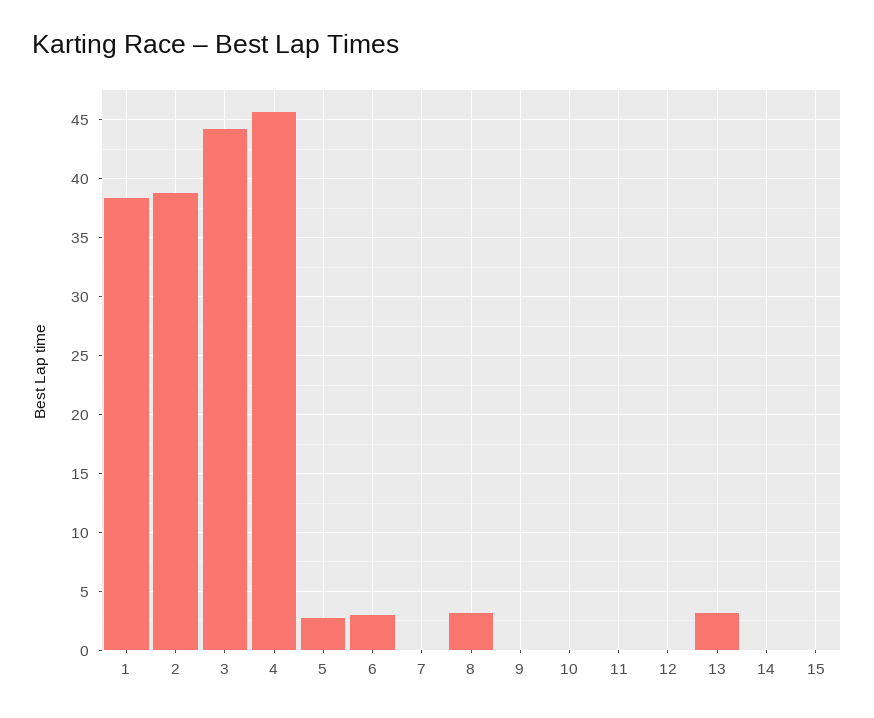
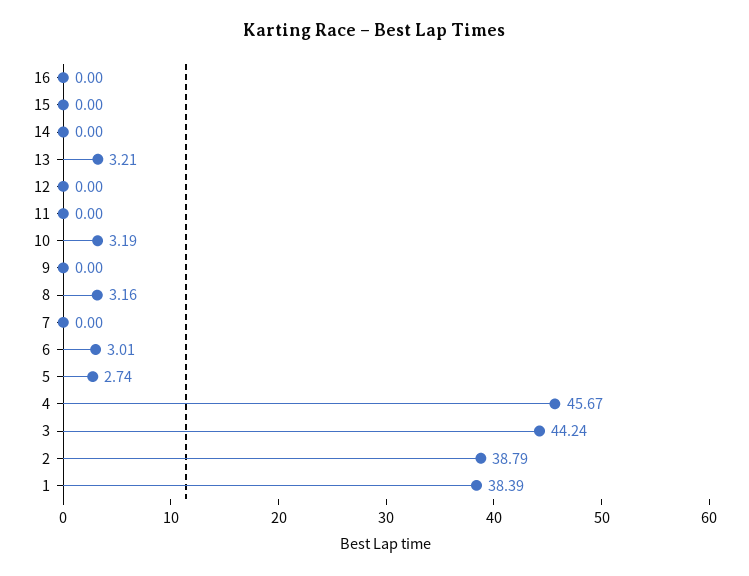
  {
    "1": 38.39,
    "2": 38.79,
    "3": 44.24,
    "4": 45.67,
    "5": 2.74,
    "6": 3.01,
    "7": 0,
    "8": 3.16,
    "9": 0,
-   "10": 0,
+   "10": 3.19,
    "11": 0,
    "12": 0,
    "13": 3.21,
    "14": 0,
-   "15": 0
+   "15": 0,
+   "16": 0
  }

